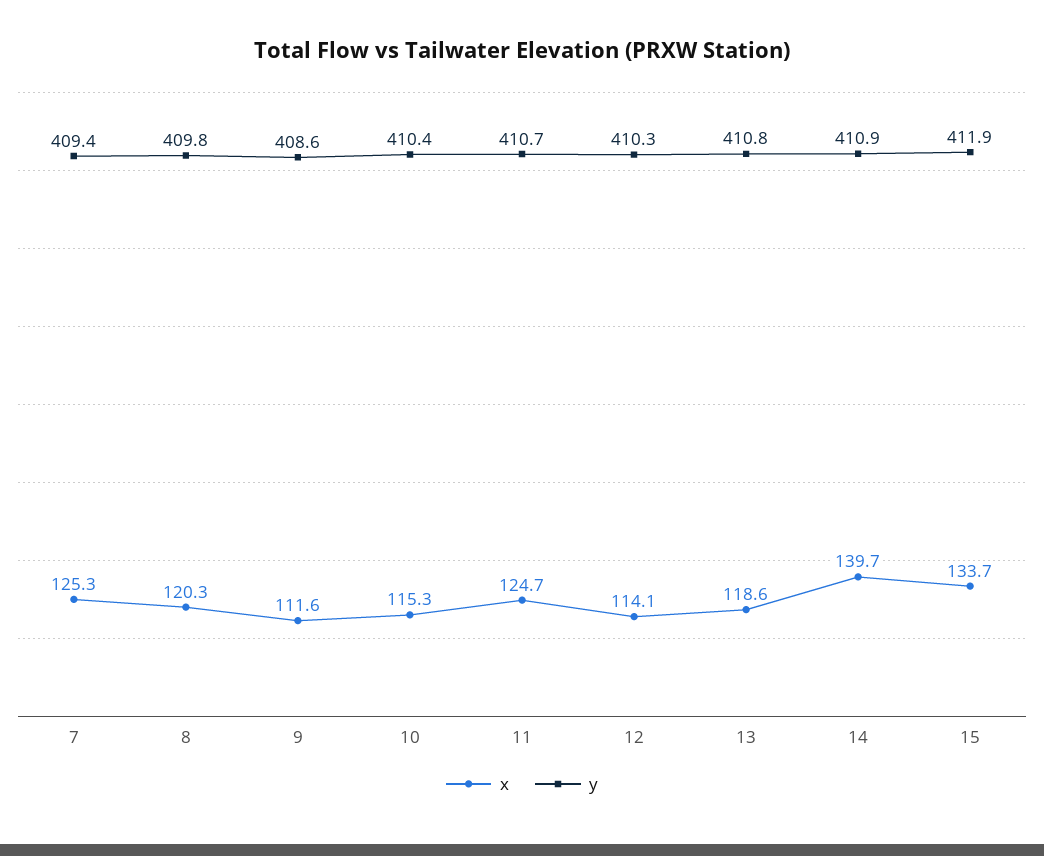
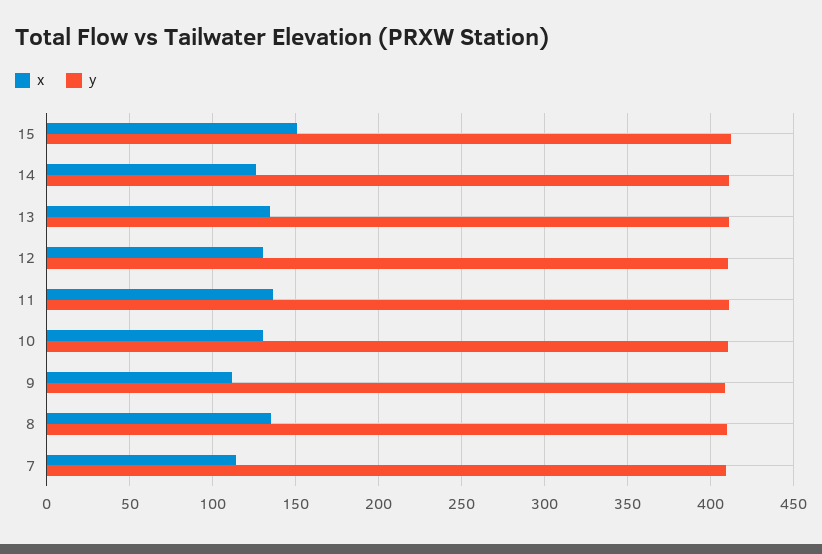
  {
    "x": {
-     "7": 125.3,
+     "7": 115,
-     "8": 120.3,
+     "8": 135,
      "9": 111.6,
-     "10": 115.3,
+     "10": 130,
-     "11": 124.7,
+     "11": 135,
-     "12": 114.1,
+     "12": 130,
-     "13": 118.6,
+     "13": 135,
-     "14": 139.7,
+     "14": 125,
-     "15": 133.7
+     "15": 150
    },
    "y": {
      "7": 409.4,
      "8": 409.8,
      "9": 408.6,
      "10": 410.4,
      "11": 410.7,
      "12": 410.3,
      "13": 410.8,
      "14": 410.9,
      "15": 411.9
    }
  }

